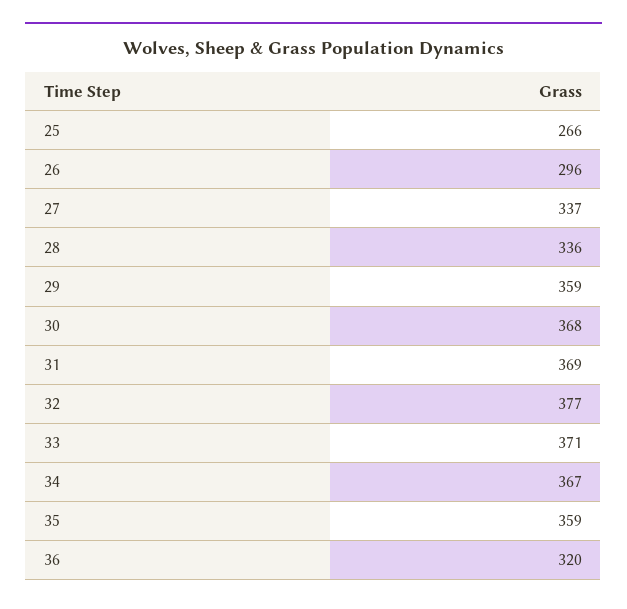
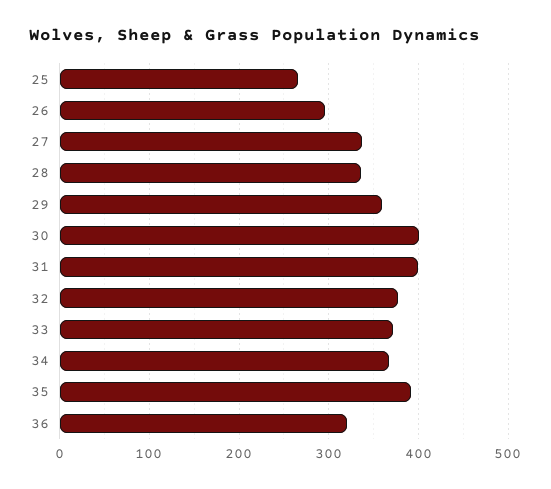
  {
    "25": 266,
    "26": 296,
    "27": 337,
    "28": 336,
    "29": 359,
-   "30": 368,
+   "30": 400,
-   "31": 369,
+   "31": 400,
    "32": 377,
    "33": 371,
    "34": 367,
-   "35": 359,
+   "35": 390,
    "36": 320
  }

